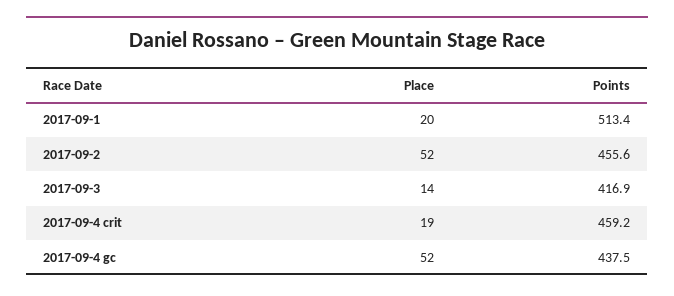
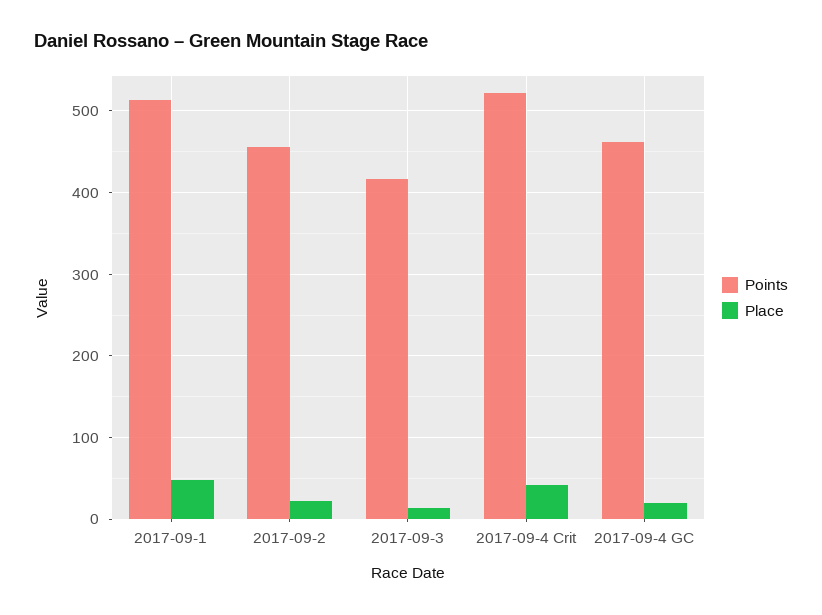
  {
    "Place": {
-     "2017-09-1": 20,
+     "2017-09-1": 50,
-     "2017-09-2": 52,
+     "2017-09-2": 20,
      "2017-09-3": 14,
-     "2017-09-4 crit": 19,
+     "2017-09-4 crit": 40,
-     "2017-09-4 gc": 52
+     "2017-09-4 gc": 20
    },
    "Points": {
      "2017-09-1": 513.4,
      "2017-09-2": 455.6,
      "2017-09-3": 416.9,
-     "2017-09-4 crit": 459.2,
+     "2017-09-4 crit": 520,
-     "2017-09-4 gc": 437.5
+     "2017-09-4 gc": 460
    }
  }

